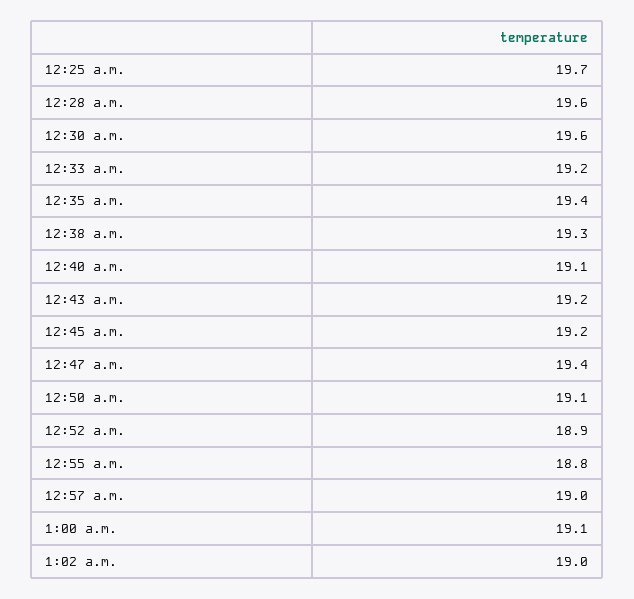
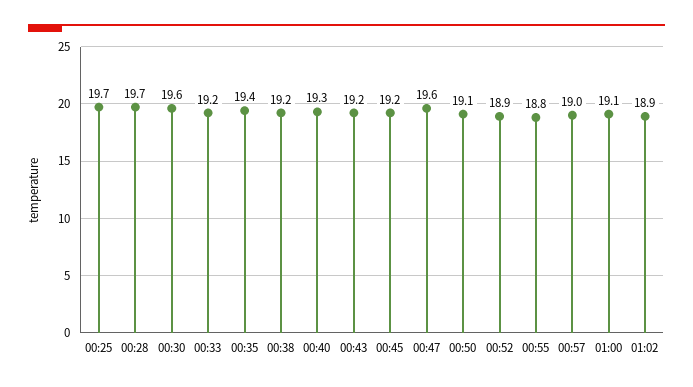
  {
    "12:25 a.m.": 19.7,
-   "12:28 a.m.": 19.6,
+   "12:28 a.m.": 19.7,
    "12:30 a.m.": 19.6,
    "12:33 a.m.": 19.2,
    "12:35 a.m.": 19.4,
-   "12:38 a.m.": 19.3,
+   "12:38 a.m.": 19.2,
-   "12:40 a.m.": 19.1,
+   "12:40 a.m.": 19.3,
    "12:43 a.m.": 19.2,
    "12:45 a.m.": 19.2,
-   "12:47 a.m.": 19.4,
+   "12:47 a.m.": 19.6,
    "12:50 a.m.": 19.1,
    "12:52 a.m.": 18.9,
    "12:55 a.m.": 18.8,
    "12:57 a.m.": 19,
    "1:00 a.m.": 19.1,
-   "1:02 a.m.": 19
+   "1:02 a.m.": 18.9
  }

